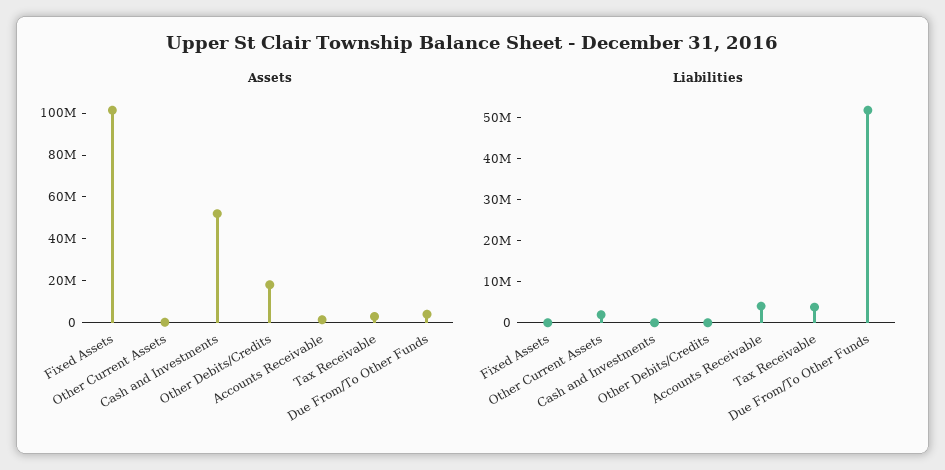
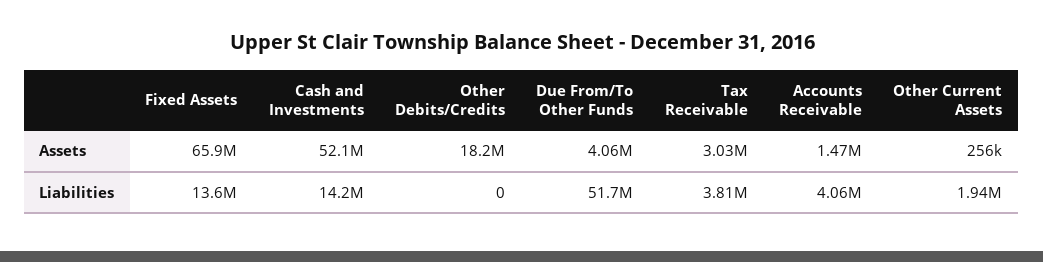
  {
    "Assets": {
-     "Fixed Assets": 100000000,
+     "Fixed Assets": 65900000,
      "Other Current Assets": 256000,
      "Cash and Investments": 52100000,
      "Other Debits/Credits": 18200000,
      "Accounts Receivable": 1470000,
      "Tax Receivable": 3030000,
      "Due From/To Other Funds": 4060000
    },
    "Liabilities": {
-     "Fixed Assets": 0,
+     "Fixed Assets": 13600000,
      "Other Current Assets": 1940000,
-     "Cash and Investments": 0,
+     "Cash and Investments": 14200000,
      "Other Debits/Credits": 0,
      "Accounts Receivable": 4060000,
      "Tax Receivable": 3810000,
      "Due From/To Other Funds": 51700000
    }
  }

